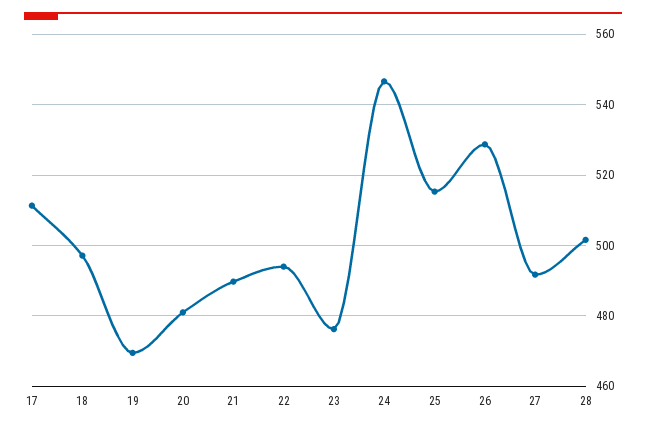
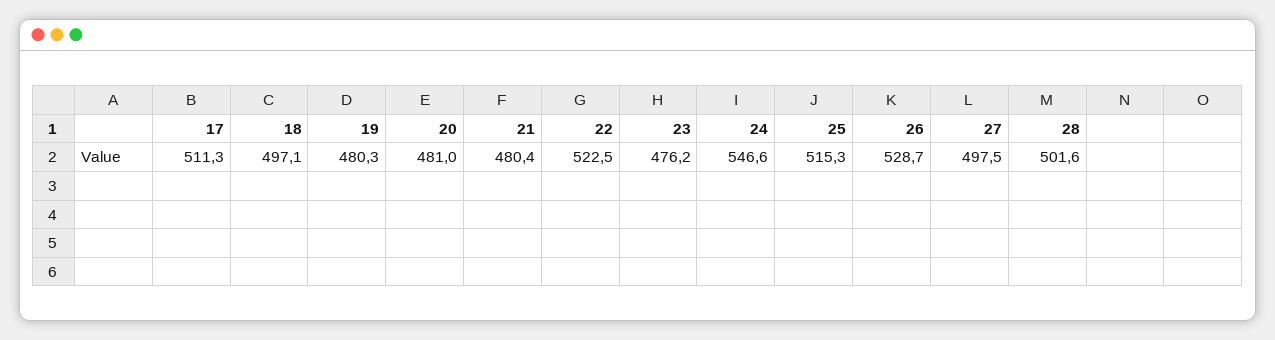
  {
    "17": 511.3,
    "18": 497.1,
-   "19": 470,
+   "19": 480.3,
    "20": 481,
-   "21": 490,
+   "21": 480.4,
-   "22": 494,
+   "22": 522.5,
    "23": 476.2,
    "24": 546.6,
    "25": 515.3,
    "26": 528.7,
-   "27": 492,
+   "27": 497.5,
    "28": 501.6
  }

